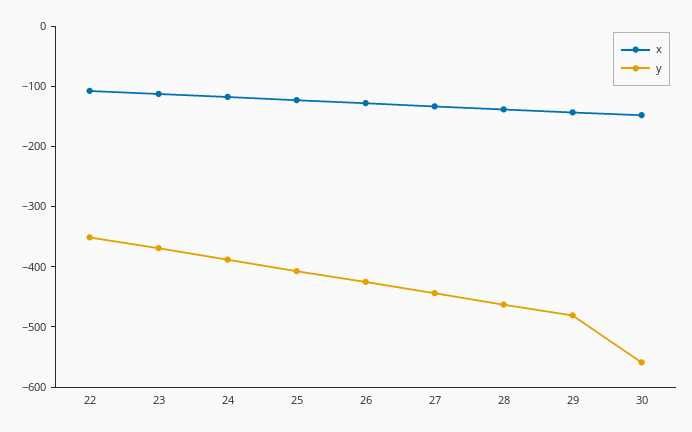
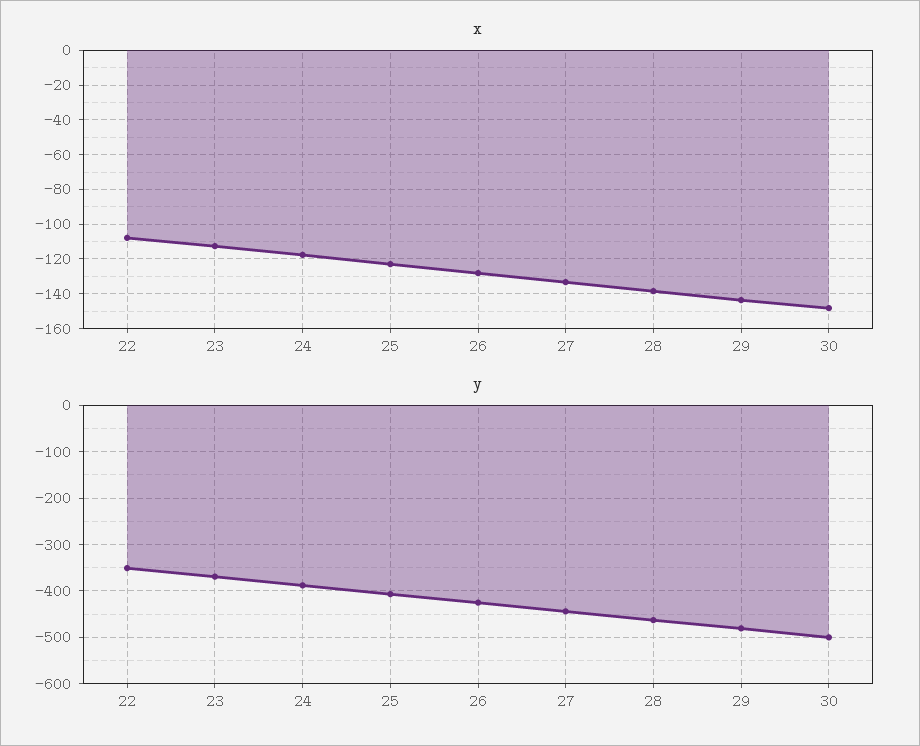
  {
    "x": {
      "22": -110,
      "23": -115,
      "24": -120,
      "25": -125,
      "26": -130,
      "27": -135,
      "28": -140,
      "29": -145,
      "30": -150
    },
    "y": {
      "22": -360,
      "23": -360,
      "24": -380,
      "25": -400,
      "26": -420,
      "27": -440,
      "28": -460,
      "29": -480,
-     "30": -560
+     "30": -500
    }
  }

